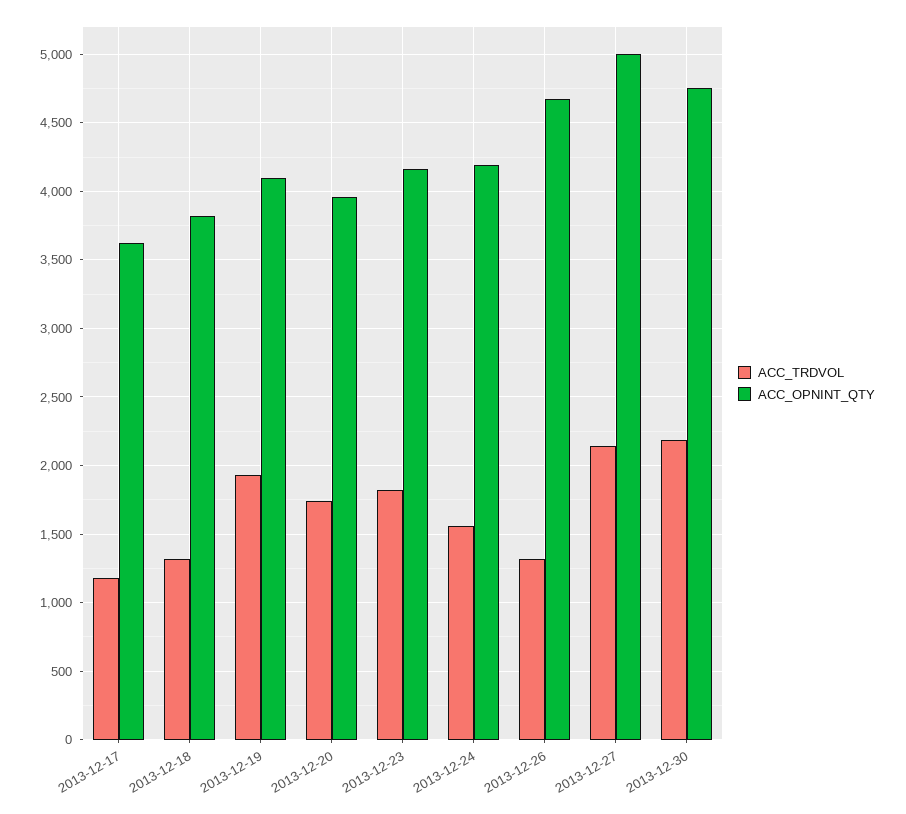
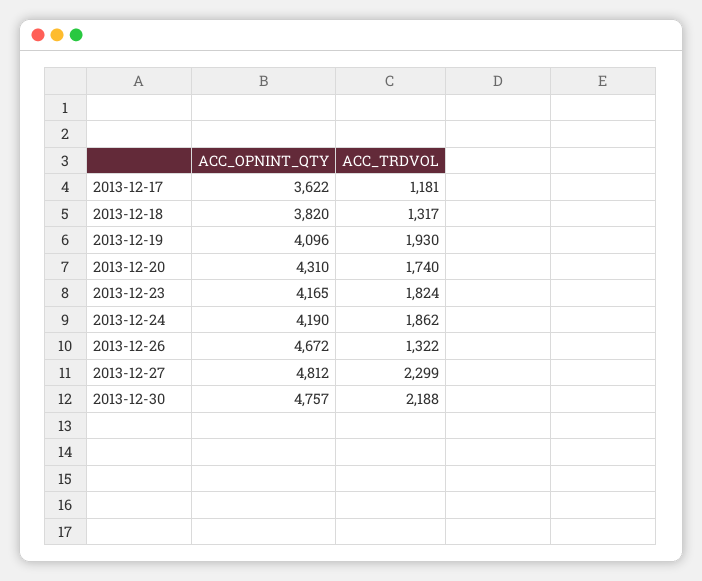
  {
    "ACC_TRDVOL": {
      "2013-12-17": 1181,
      "2013-12-18": 1317,
      "2013-12-19": 1930,
      "2013-12-20": 1740,
      "2013-12-23": 1824,
-     "2013-12-24": 1550,
+     "2013-12-24": 1862,
      "2013-12-26": 1322,
-     "2013-12-27": 2150,
+     "2013-12-27": 2299,
      "2013-12-30": 2188
    },
    "ACC_OPNINT_QTY": {
      "2013-12-17": 3622,
      "2013-12-18": 3820,
      "2013-12-19": 4096,
-     "2013-12-20": 3950,
+     "2013-12-20": 4310,
      "2013-12-23": 4165,
      "2013-12-24": 4190,
      "2013-12-26": 4672,
-     "2013-12-27": 5000,
+     "2013-12-27": 4812,
      "2013-12-30": 4757
    }
  }

